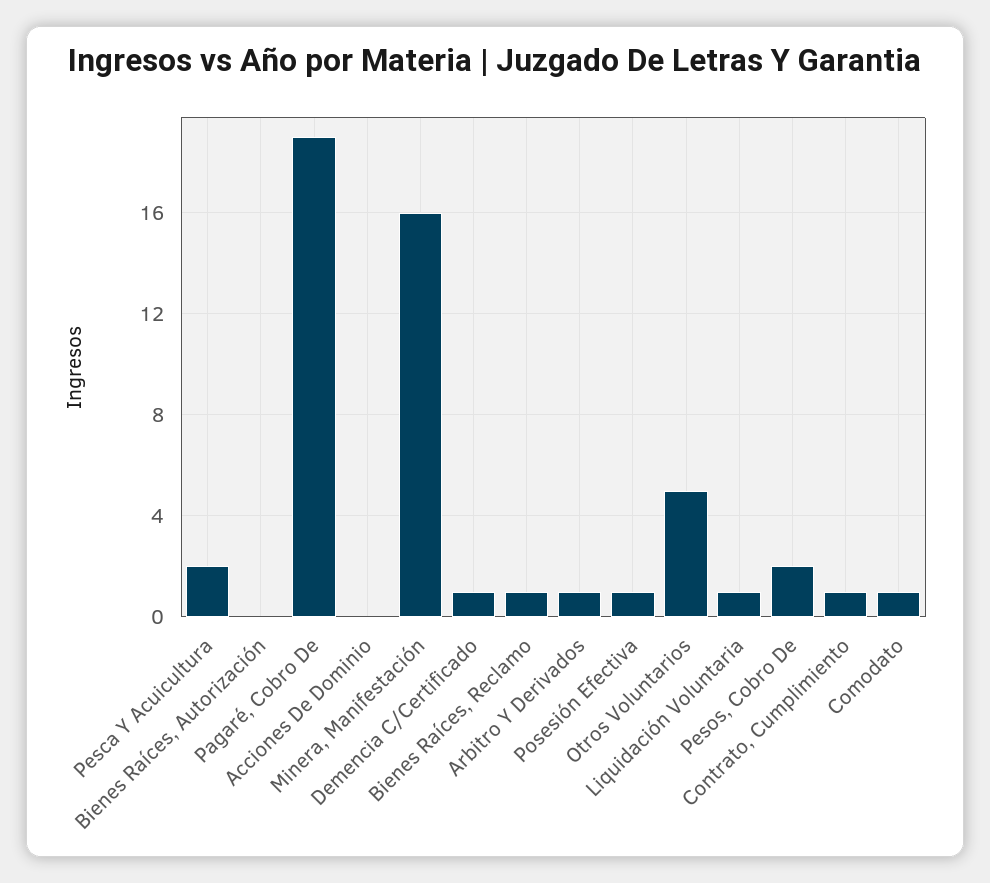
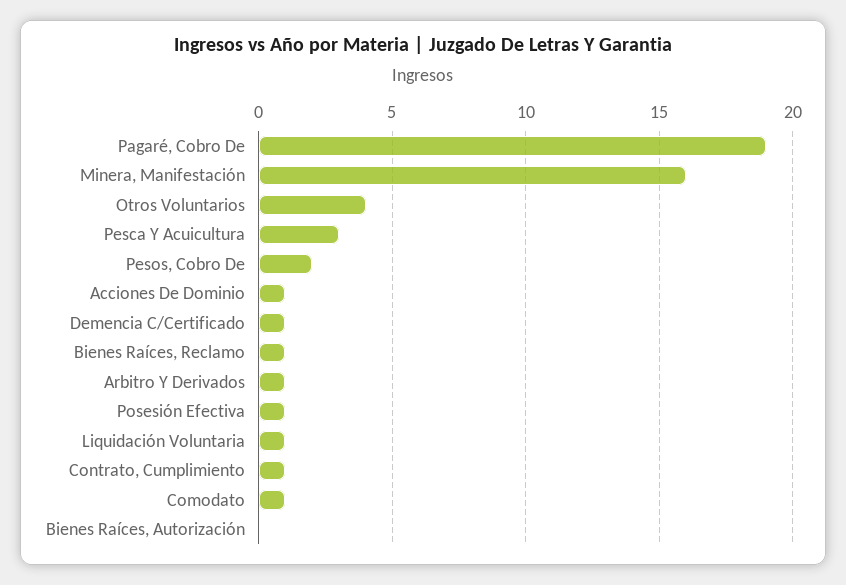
  {
-   "Pesca Y Acuicultura": 2,
+   "Pesca Y Acuicultura": 3,
    "Bienes Raíces, Autorización": 0,
    "Pagaré, Cobro De": 19,
-   "Acciones De Dominio": 0,
+   "Acciones De Dominio": 1,
    "Minera, Manifestación": 16,
    "Demencia C/Certificado": 1,
    "Bienes Raíces, Reclamo": 1,
    "Arbitro Y Derivados": 1,
    "Posesión Efectiva": 1,
-   "Otros Voluntarios": 5,
+   "Otros Voluntarios": 4,
    "Liquidación Voluntaria": 1,
    "Pesos, Cobro De": 2,
    "Contrato, Cumplimiento": 1,
    "Comodato": 1
  }

